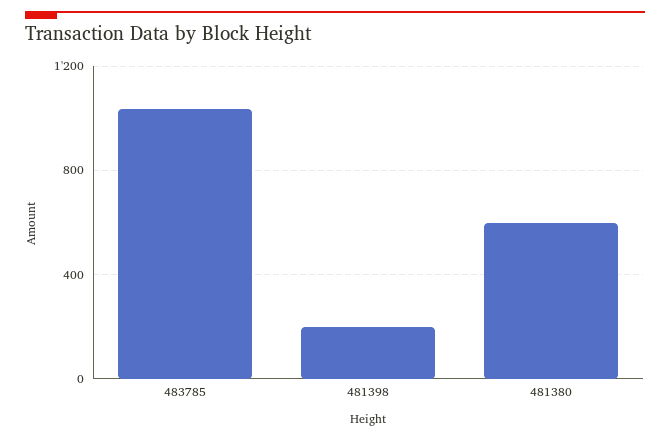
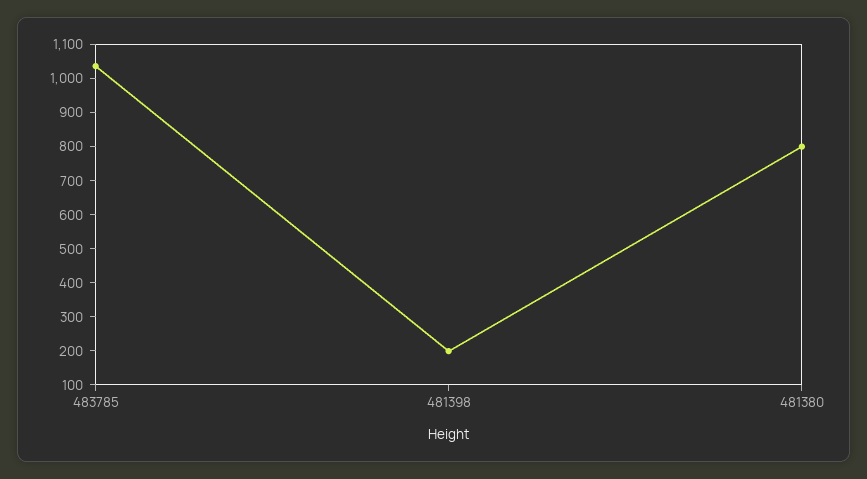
  {
    "483785": 1025,
    "481398": 200,
-   "481380": 600
+   "481380": 800
  }

